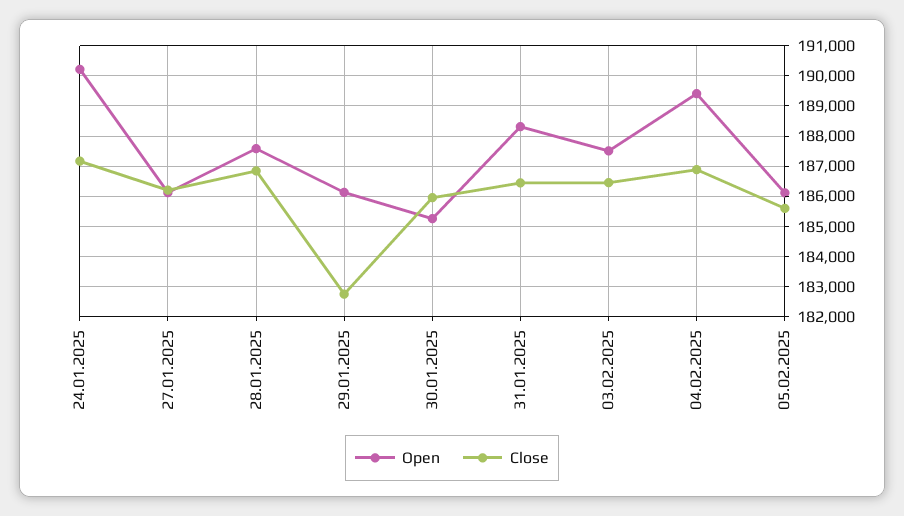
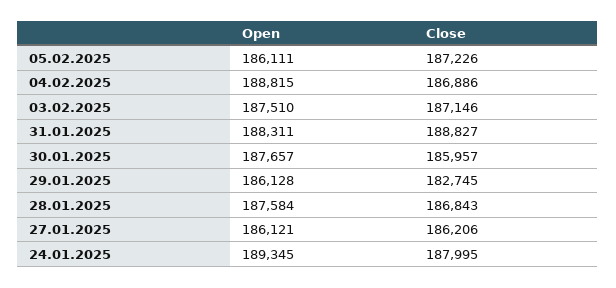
  {
    "Open": {
-     "24.01.2025": 190200,
+     "24.01.2025": 189345,
      "27.01.2025": 186121,
      "28.01.2025": 187584,
      "29.01.2025": 186128,
-     "30.01.2025": 185200,
+     "30.01.2025": 187657,
      "31.01.2025": 188311,
      "03.02.2025": 187510,
-     "04.02.2025": 189400,
+     "04.02.2025": 188815,
      "05.02.2025": 186111
    },
    "Close": {
-     "24.01.2025": 187200,
+     "24.01.2025": 187995,
      "27.01.2025": 186206,
      "28.01.2025": 186843,
      "29.01.2025": 182745,
      "30.01.2025": 185957,
-     "31.01.2025": 186400,
+     "31.01.2025": 188827,
-     "03.02.2025": 186400,
+     "03.02.2025": 187146,
      "04.02.2025": 186886,
-     "05.02.2025": 185600
+     "05.02.2025": 187226
    }
  }

